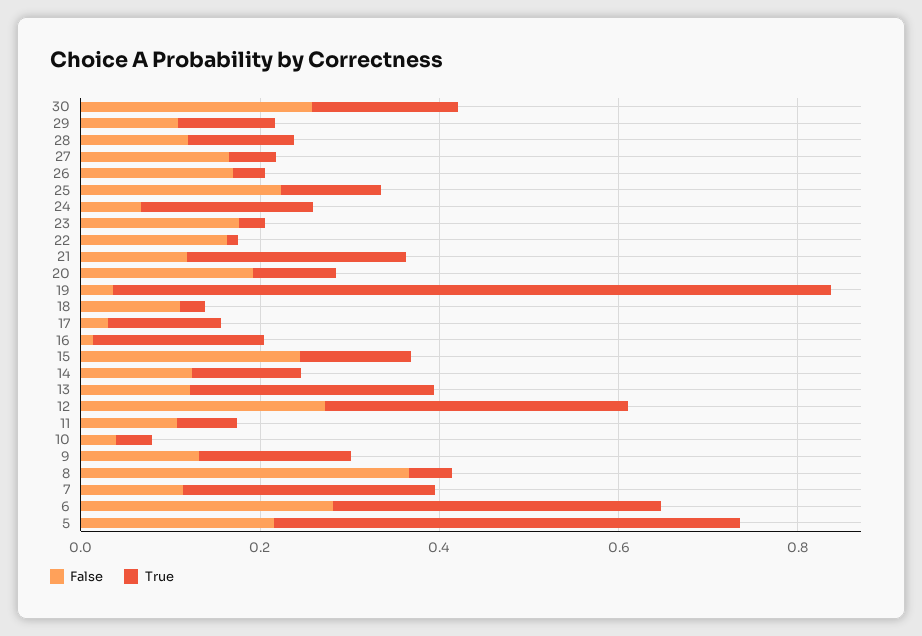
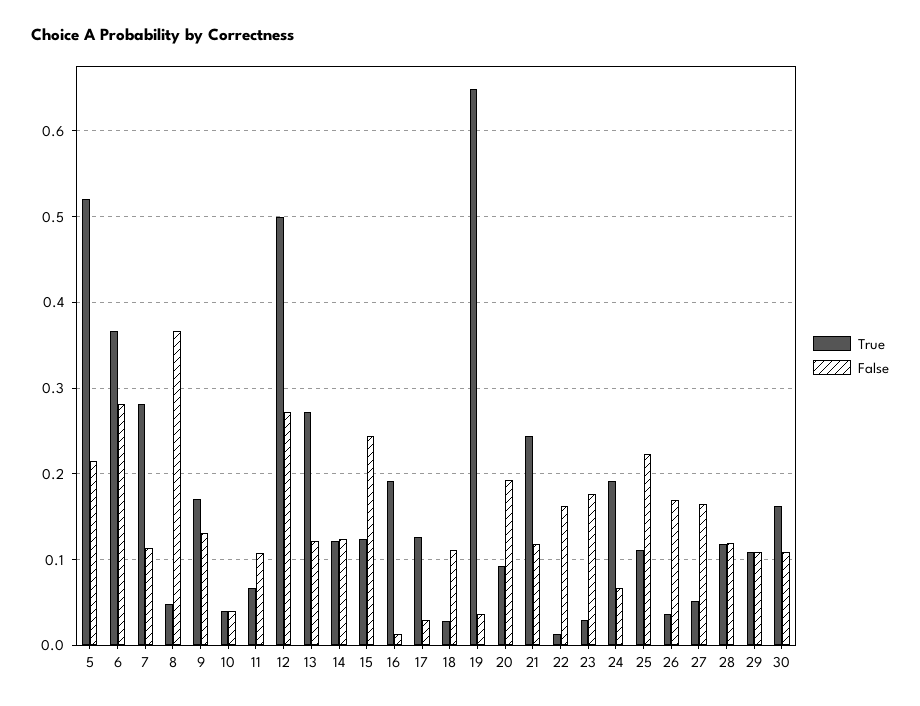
  {
    "False": {
-     "30": 0.25,
+     "30": 0.11,
      "29": 0.11,
      "28": 0.12,
      "27": 0.17,
      "26": 0.17,
      "25": 0.22,
      "24": 0.07,
      "23": 0.18,
      "22": 0.16,
      "21": 0.12,
      "20": 0.19,
      "19": 0.04,
      "18": 0.11,
      "17": 0.03,
      "16": 0.01,
      "15": 0.24,
      "14": 0.12,
      "13": 0.12,
      "12": 0.27,
      "11": 0.11,
      "10": 0.04,
      "9": 0.13,
      "8": 0.37,
      "7": 0.11,
      "6": 0.28,
      "5": 0.21
    },
    "True": {
      "30": 0.16,
      "29": 0.11,
      "28": 0.12,
      "27": 0.05,
      "26": 0.04,
      "25": 0.11,
      "24": 0.19,
      "23": 0.03,
      "22": 0.01,
      "21": 0.24,
      "20": 0.09,
-     "19": 0.8,
+     "19": 0.65,
      "18": 0.03,
      "17": 0.13,
      "16": 0.19,
      "15": 0.12,
      "14": 0.12,
      "13": 0.27,
-     "12": 0.35,
+     "12": 0.5,
      "11": 0.07,
      "10": 0.04,
      "9": 0.17,
      "8": 0.05,
      "7": 0.28,
      "6": 0.37,
      "5": 0.52
    }
  }

